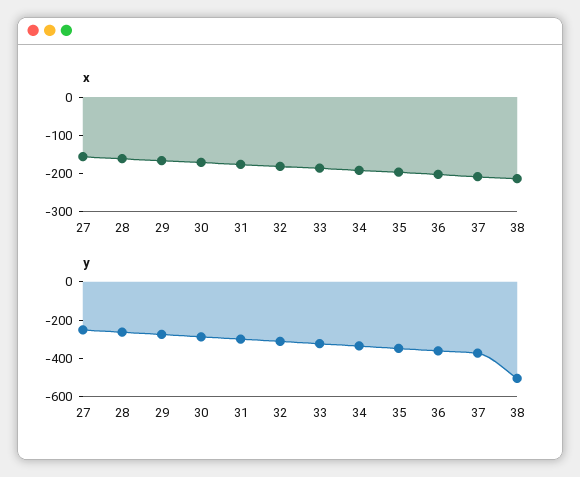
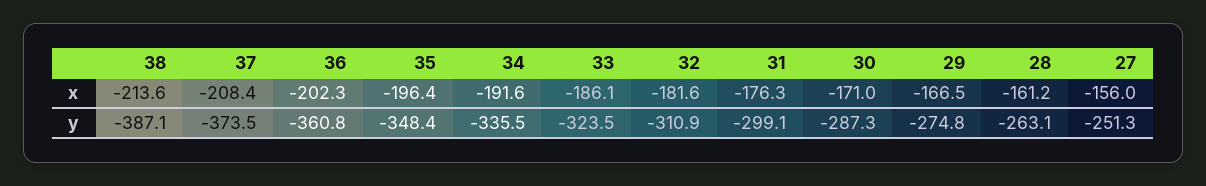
  {
    "x": {
      "27": -156,
      "28": -161.2,
      "29": -166.5,
      "30": -171,
      "31": -176.3,
      "32": -181.6,
      "33": -186.1,
      "34": -191.6,
      "35": -196.4,
      "36": -202.3,
      "37": -208.4,
      "38": -213.6
    },
    "y": {
      "27": -251.3,
      "28": -263.1,
      "29": -274.8,
      "30": -287.3,
      "31": -299.1,
      "32": -310.9,
      "33": -323.5,
      "34": -335.5,
      "35": -348.4,
      "36": -360.8,
      "37": -373.5,
-     "38": -500
+     "38": -387.1
    }
  }

